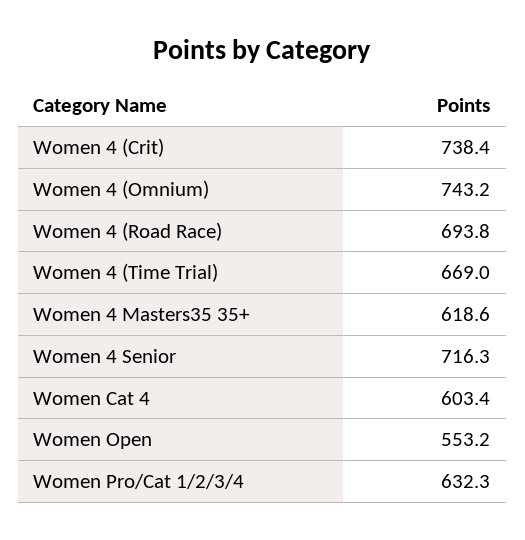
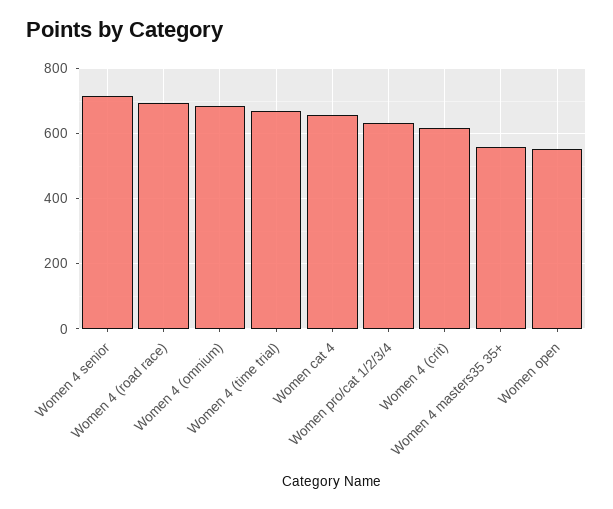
  {
-   "Women 4 (Crit)": 738.4,
+   "Women 4 (Crit)": 620,
-   "Women 4 (Omnium)": 743.2,
+   "Women 4 (Omnium)": 680,
    "Women 4 (Road Race)": 693.8,
    "Women 4 (Time Trial)": 669,
-   "Women 4 Masters35 35+": 618.6,
+   "Women 4 Masters35 35+": 560,
    "Women 4 Senior": 716.3,
-   "Women Cat 4": 603.4,
+   "Women Cat 4": 660,
    "Women Open": 553.2,
    "Women Pro/Cat 1/2/3/4": 632.3
  }

